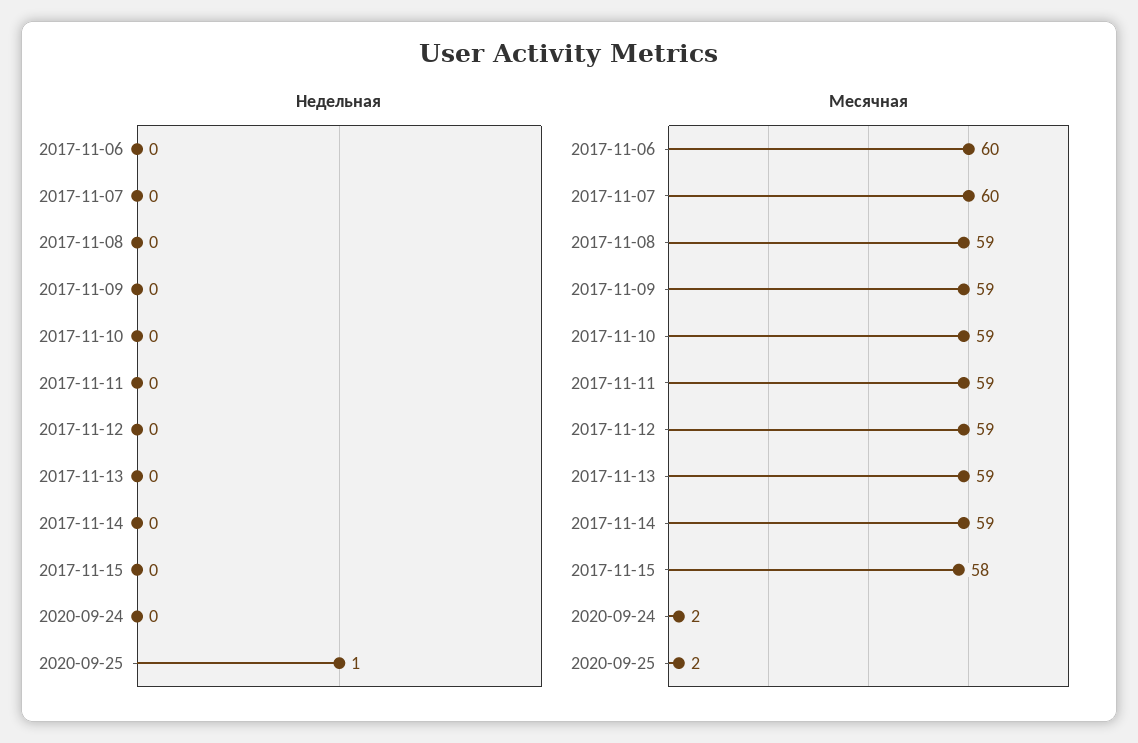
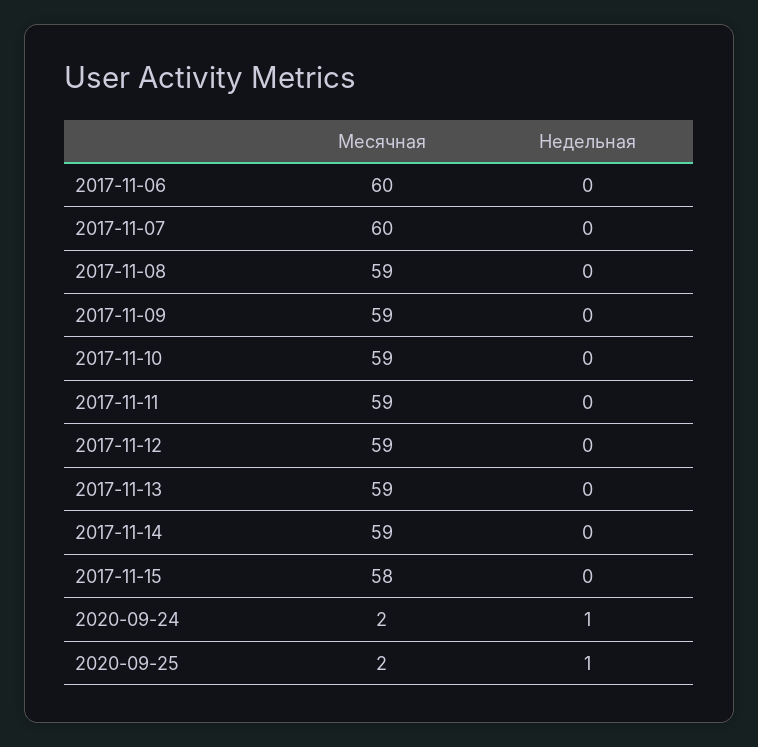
  {
    "Недельная": {
      "2017-11-06": 0,
      "2017-11-07": 0,
      "2017-11-08": 0,
      "2017-11-09": 0,
      "2017-11-10": 0,
      "2017-11-11": 0,
      "2017-11-12": 0,
      "2017-11-13": 0,
      "2017-11-14": 0,
      "2017-11-15": 0,
-     "2020-09-24": 0,
+     "2020-09-24": 1,
      "2020-09-25": 1
    },
    "Месячная": {
      "2017-11-06": 60,
      "2017-11-07": 60,
      "2017-11-08": 59,
      "2017-11-09": 59,
      "2017-11-10": 59,
      "2017-11-11": 59,
      "2017-11-12": 59,
      "2017-11-13": 59,
      "2017-11-14": 59,
      "2017-11-15": 58,
      "2020-09-24": 2,
      "2020-09-25": 2
    }
  }

